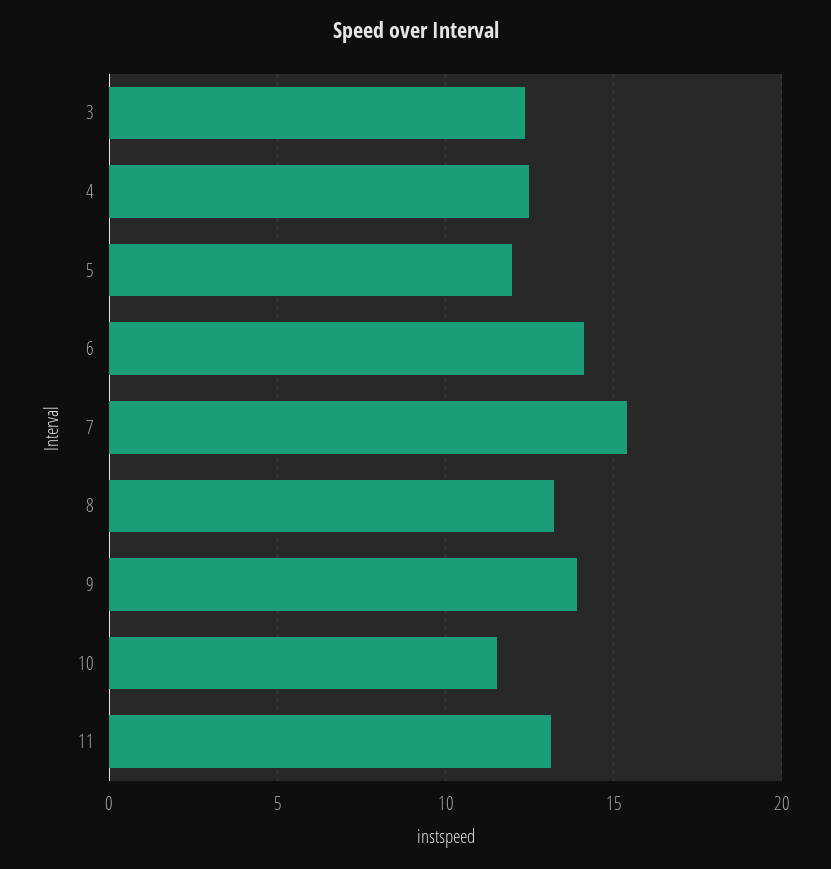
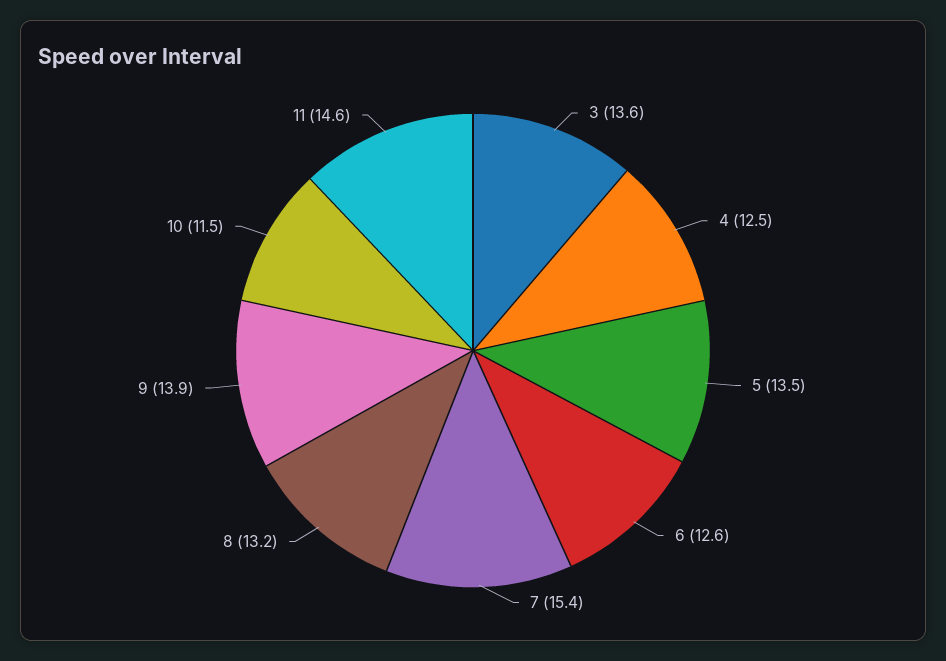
  {
-   "3": 12.5,
+   "3": 13.6,
    "4": 12.5,
-   "5": 12,
+   "5": 13.5,
-   "6": 14,
+   "6": 12.6,
    "7": 15.4,
    "8": 13.2,
    "9": 13.9,
    "10": 11.5,
-   "11": 13
+   "11": 14.6
  }

